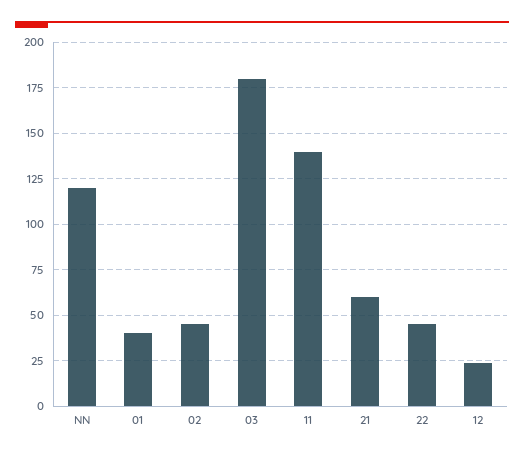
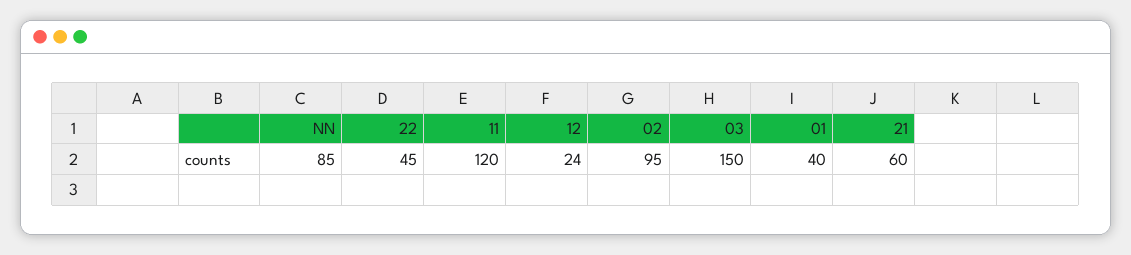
  {
-   "NN": 120,
+   "NN": 85,
    "01": 40,
-   "02": 45,
+   "02": 95,
-   "03": 180,
+   "03": 150,
-   "11": 140,
+   "11": 120,
    "21": 60,
    "22": 45,
    "12": 24
  }

